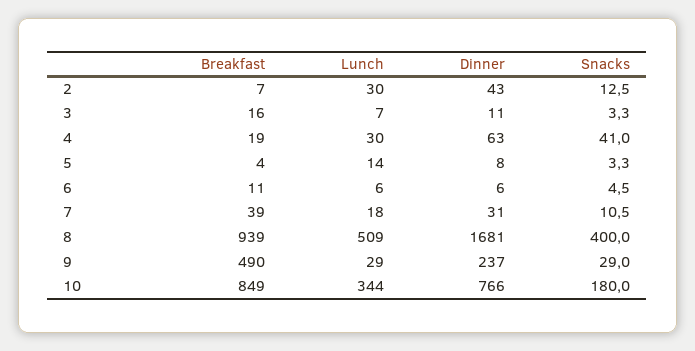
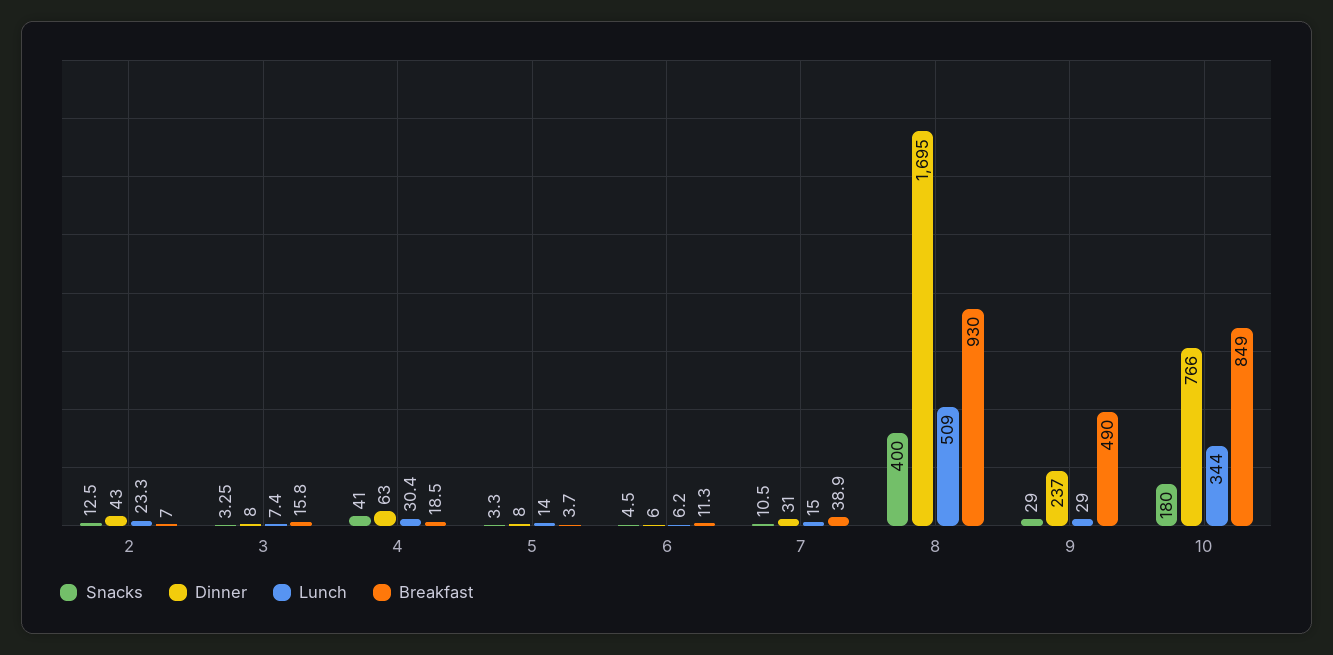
  {
    "Breakfast": {
      "2": 7,
      "3": 15.8,
      "4": 18.5,
      "5": 3.7,
      "6": 11.3,
      "7": 38.9,
-     "8": 939,
+     "8": 930,
      "9": 490,
      "10": 849
    },
    "Lunch": {
-     "2": 30,
+     "2": 23.3,
      "3": 7.4,
      "4": 30.4,
      "5": 14,
      "6": 6.2,
-     "7": 18,
+     "7": 15,
      "8": 509,
      "9": 29,
      "10": 344
    },
    "Dinner": {
      "2": 43,
-     "3": 11,
+     "3": 8,
      "4": 63,
      "5": 8,
      "6": 6,
      "7": 31,
-     "8": 1681,
+     "8": 1695,
      "9": 237,
      "10": 766
    },
    "Snacks": {
      "2": 12.5,
      "3": 3.25,
      "4": 41,
      "5": 3.3,
      "6": 4.5,
      "7": 10.5,
      "8": 400,
      "9": 29,
      "10": 180
    }
  }

